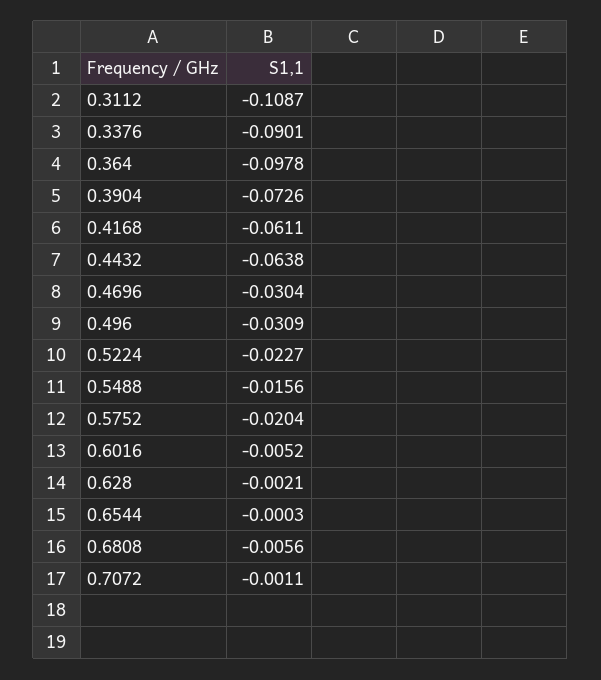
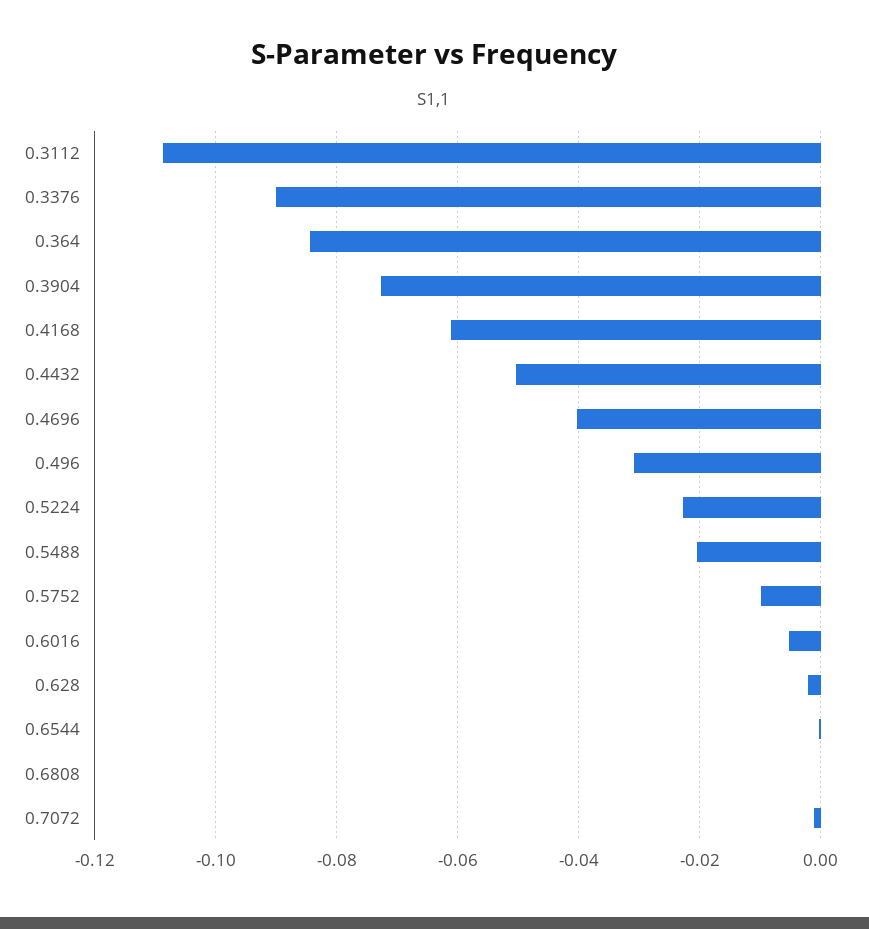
  {
    "0.3112": -0.1087,
    "0.3376": -0.0901,
-   "0.364": -0.0978,
+   "0.364": -0.084,
    "0.3904": -0.0726,
    "0.4168": -0.0611,
-   "0.4432": -0.0638,
+   "0.4432": -0.05,
-   "0.4696": -0.0304,
+   "0.4696": -0.04,
    "0.496": -0.0309,
    "0.5224": -0.0227,
-   "0.5488": -0.0156,
+   "0.5488": -0.02,
-   "0.5752": -0.0204,
+   "0.5752": -0.01,
    "0.6016": -0.0052,
    "0.628": -0.0021,
    "0.6544": -0.0003,
-   "0.6808": -0.0056,
+   "0.6808": 0,
    "0.7072": -0.0011
  }

